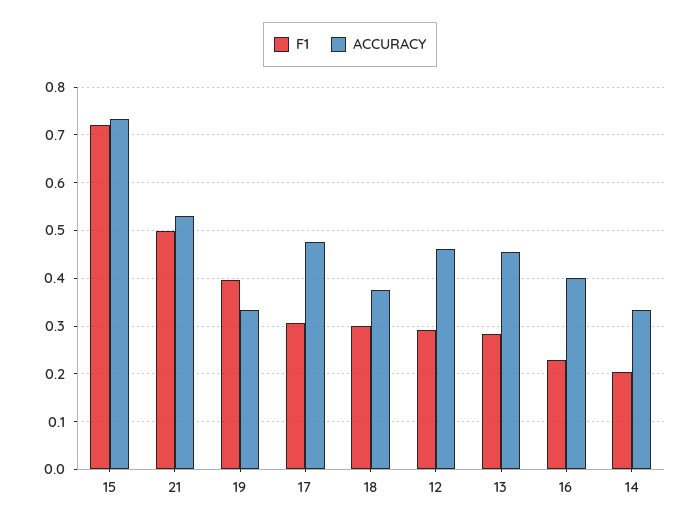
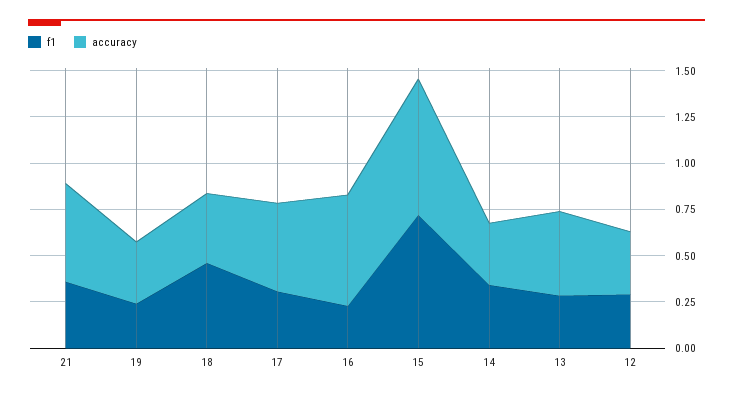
  {
    "F1": {
      "15": 0.72,
-     "21": 0.5,
+     "21": 0.35,
-     "19": 0.4,
+     "19": 0.25,
      "17": 0.3,
-     "18": 0.3,
+     "18": 0.45,
      "12": 0.3,
      "13": 0.28,
      "16": 0.22,
-     "14": 0.2
+     "14": 0.35
    },
    "ACCURACY": {
      "15": 0.74,
      "21": 0.52,
      "19": 0.34,
      "17": 0.48,
      "18": 0.38,
-     "12": 0.46,
+     "12": 0.35,
      "13": 0.46,
-     "16": 0.4,
+     "16": 0.6,
      "14": 0.34
    }
  }

